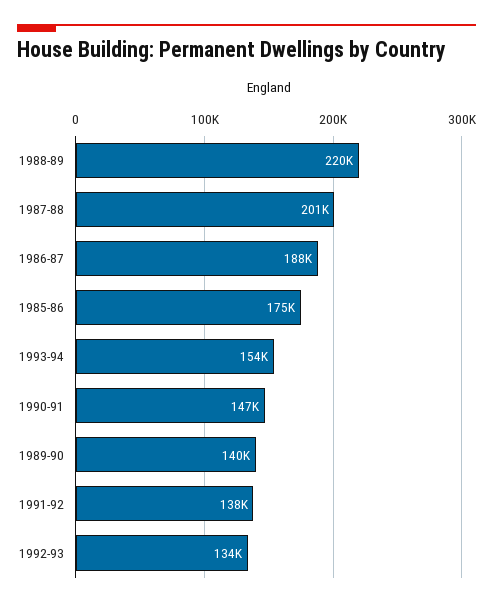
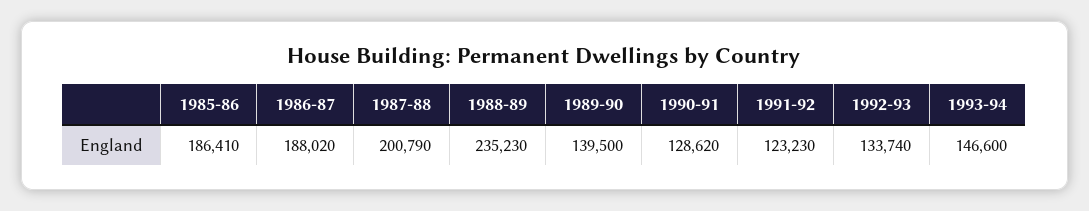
  {
-   "1988-89": 220000,
+   "1988-89": 235230,
    "1987-88": 200790,
    "1986-87": 188020,
-   "1985-86": 175000,
+   "1985-86": 186410,
-   "1993-94": 154000,
+   "1993-94": 146600,
-   "1990-91": 147000,
+   "1990-91": 128620,
    "1989-90": 139500,
-   "1991-92": 138000,
+   "1991-92": 123230,
    "1992-93": 133740
  }

